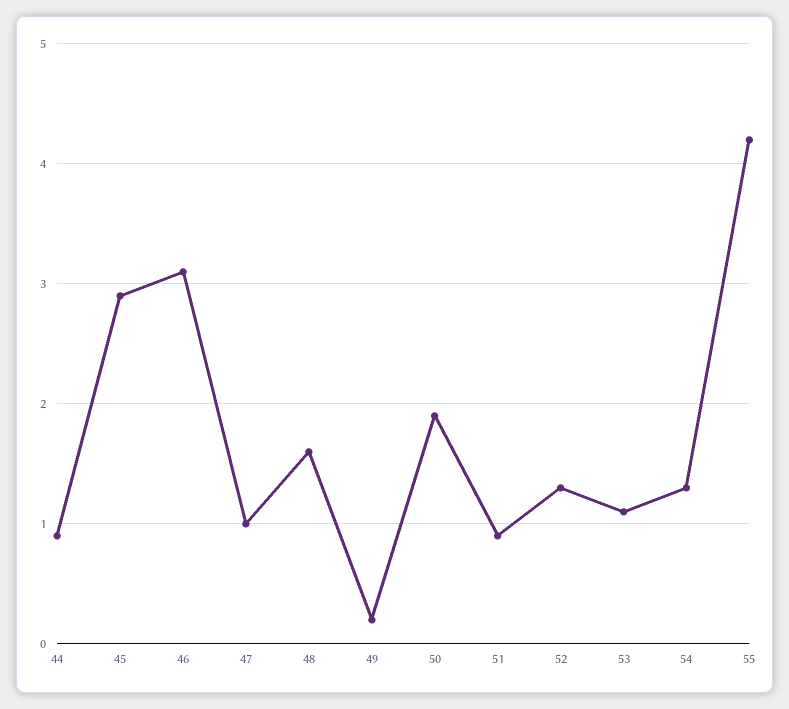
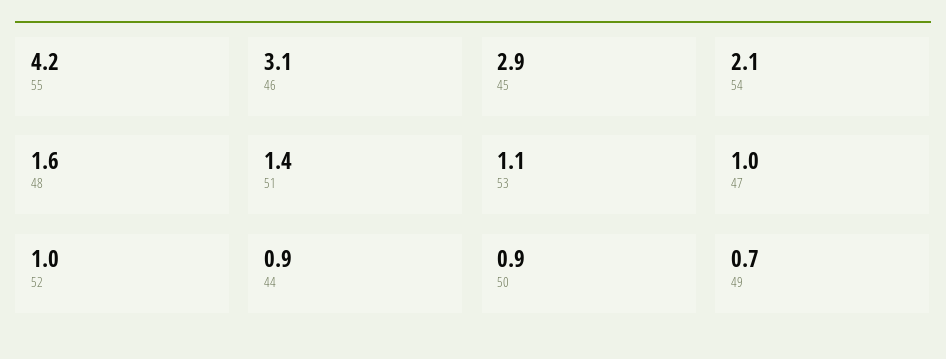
  {
    "44": 0.9,
    "45": 2.9,
    "46": 3.1,
    "47": 1,
    "48": 1.6,
-   "49": 0.2,
+   "49": 0.7,
-   "50": 1.9,
+   "50": 0.9,
-   "51": 0.9,
+   "51": 1.4,
-   "52": 1.3,
+   "52": 1,
    "53": 1.1,
-   "54": 1.3,
+   "54": 2.1,
    "55": 4.2
  }

